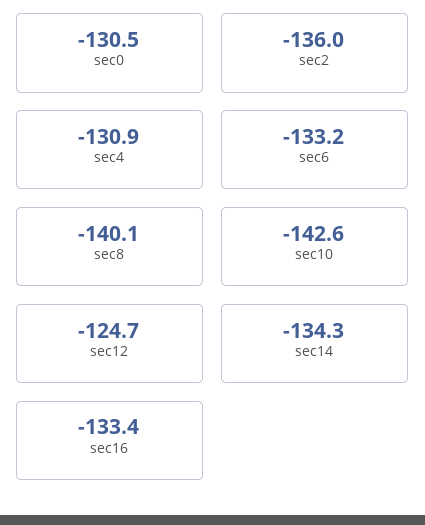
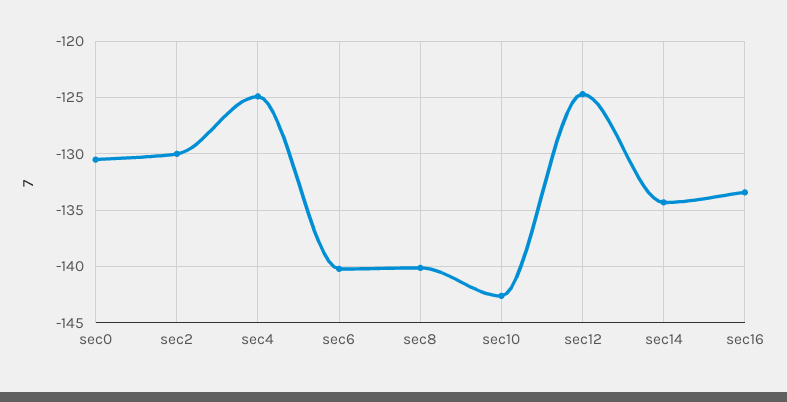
  {
    "sec0": -130.5,
-   "sec2": -136,
+   "sec2": -130,
-   "sec4": -130.9,
+   "sec4": -125,
-   "sec6": -133.2,
+   "sec6": -140,
    "sec8": -140.1,
    "sec10": -142.6,
    "sec12": -124.7,
    "sec14": -134.3,
    "sec16": -133.4
  }

